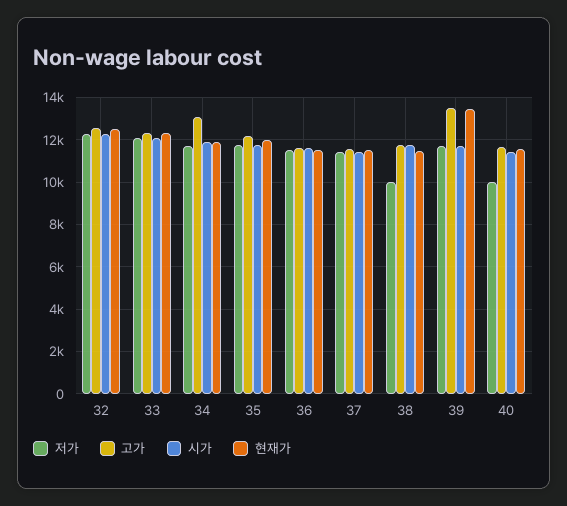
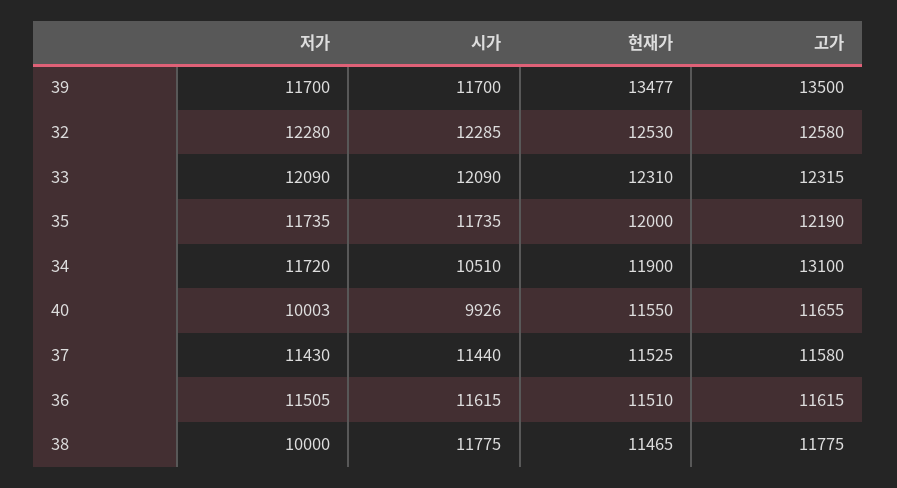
  {
    "저가": {
      "32": 12280,
      "33": 12090,
      "34": 11720,
      "35": 11735,
      "36": 11505,
      "37": 11430,
      "38": 10000,
      "39": 11700,
      "40": 10003
    },
    "고가": {
      "32": 12580,
      "33": 12315,
      "34": 13100,
      "35": 12190,
      "36": 11615,
      "37": 11580,
      "38": 11775,
      "39": 13500,
      "40": 11655
    },
    "시가": {
      "32": 12285,
      "33": 12090,
-     "34": 12000,
+     "34": 10510,
      "35": 11735,
      "36": 11615,
      "37": 11440,
      "38": 11775,
      "39": 11700,
-     "40": 11500
+     "40": 9926
    },
    "현재가": {
      "32": 12530,
      "33": 12310,
      "34": 11900,
      "35": 12000,
      "36": 11510,
      "37": 11525,
      "38": 11465,
      "39": 13477,
      "40": 11550
    }
  }

